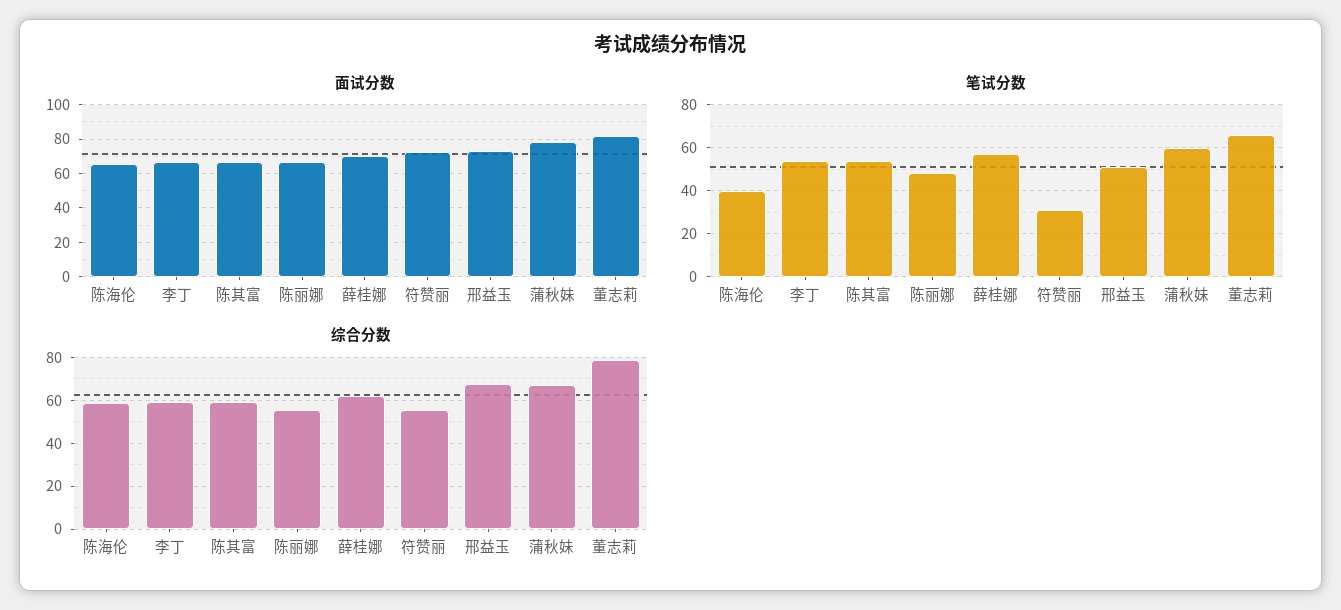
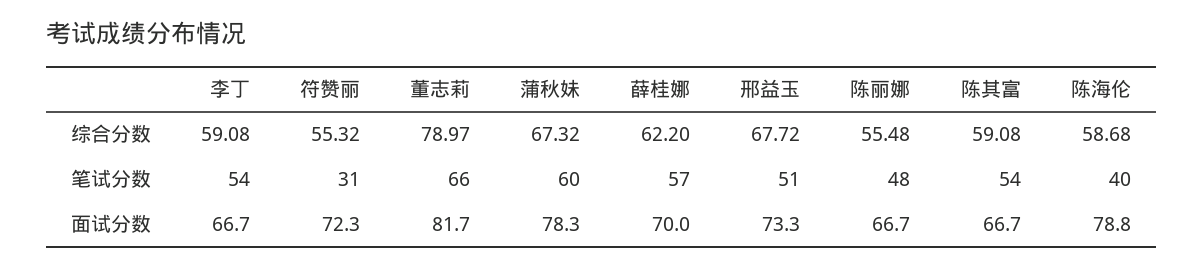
  {
    "面试分数": {
-     "陈海伦": 65,
+     "陈海伦": 78.8,
      "李丁": 66.7,
      "陈其富": 66.7,
      "陈丽娜": 66.7,
      "薛桂娜": 70,
      "符赞丽": 72.3,
      "邢益玉": 73.3,
      "蒲秋妹": 78.3,
      "董志莉": 81.7
    },
    "笔试分数": {
      "陈海伦": 40,
      "李丁": 54,
      "陈其富": 54,
      "陈丽娜": 48,
      "薛桂娜": 57,
      "符赞丽": 31,
      "邢益玉": 51,
      "蒲秋妹": 60,
      "董志莉": 66
    },
    "综合分数": {
      "陈海伦": 58.68,
      "李丁": 59.08,
      "陈其富": 59.08,
      "陈丽娜": 55.48,
      "薛桂娜": 62.2,
      "符赞丽": 55.32,
      "邢益玉": 67.72,
      "蒲秋妹": 67.32,
      "董志莉": 78.97
    }
  }

